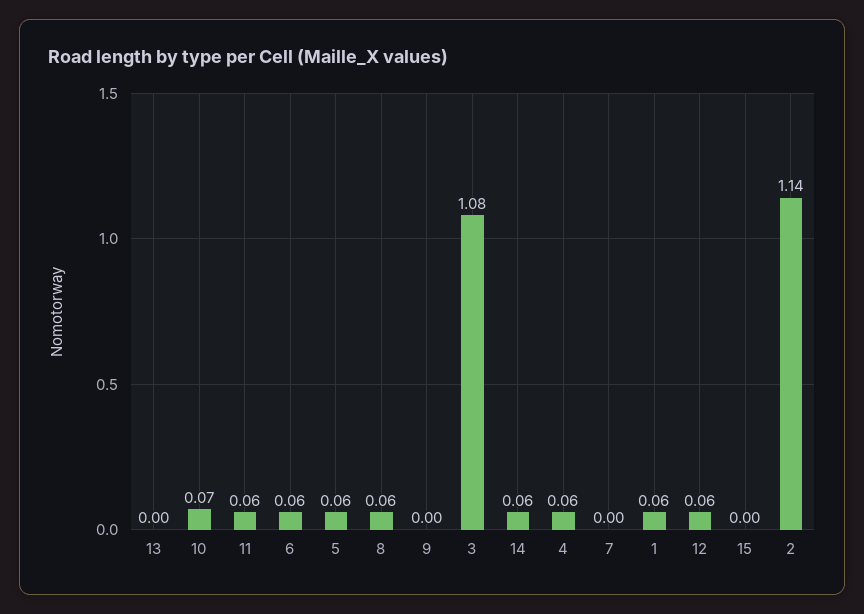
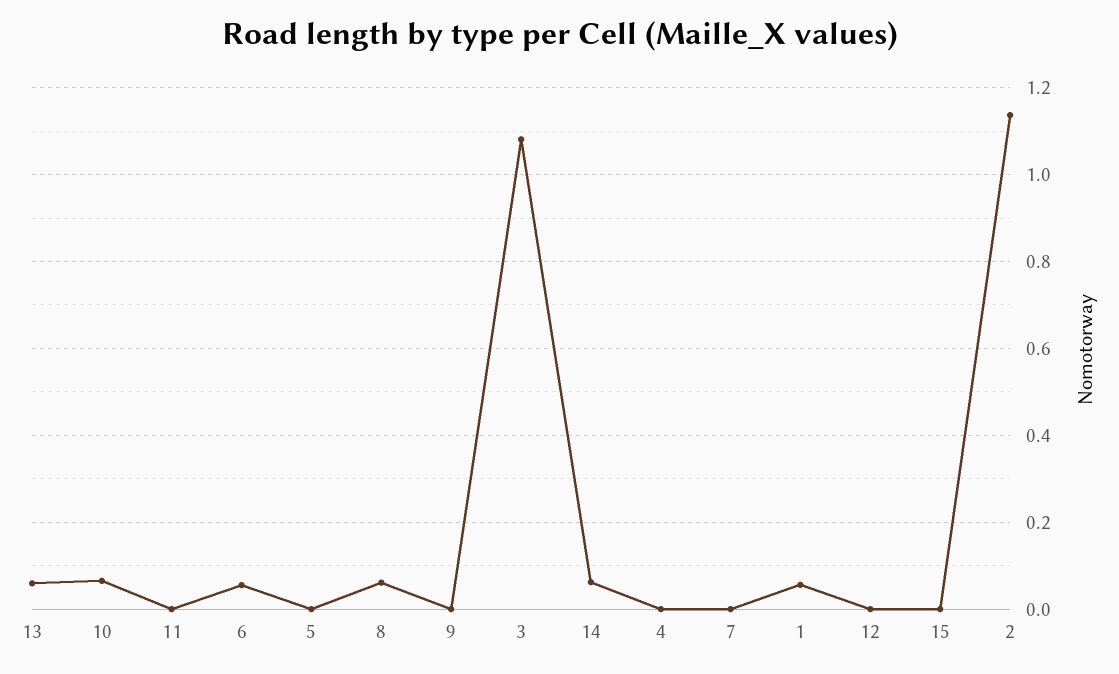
  {
-   "13": 0,
+   "13": 0.06,
    "10": 0.07,
-   "11": 0.06,
+   "11": 0,
    "6": 0.06,
-   "5": 0.06,
+   "5": 0,
    "8": 0.06,
    "9": 0,
    "3": 1.08,
    "14": 0.06,
-   "4": 0.06,
+   "4": 0,
    "7": 0,
    "1": 0.06,
-   "12": 0.06,
+   "12": 0,
    "15": 0,
    "2": 1.14
  }

